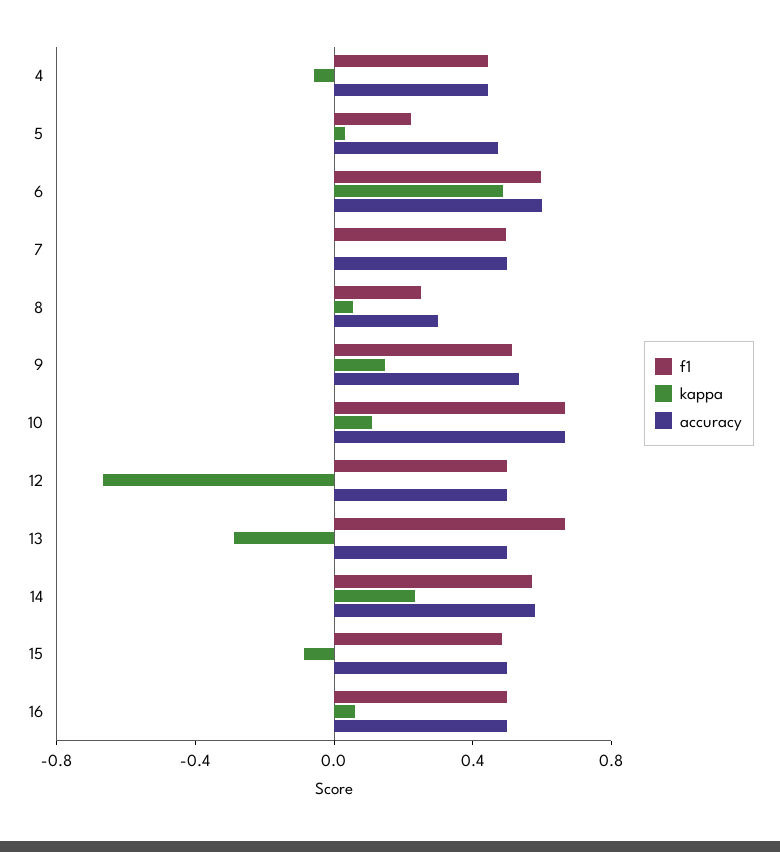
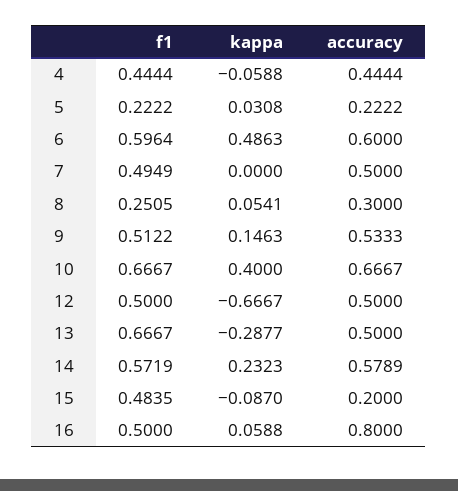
  {
    "f1": {
      "4": 0.4444,
      "5": 0.2222,
      "6": 0.5964,
      "7": 0.4949,
      "8": 0.2505,
      "9": 0.5122,
      "10": 0.6667,
      "12": 0.5,
      "13": 0.6667,
      "14": 0.5719,
      "15": 0.4835,
      "16": 0.5
    },
    "kappa": {
      "4": -0.0588,
      "5": 0.0308,
      "6": 0.4863,
      "7": 0,
      "8": 0.0541,
      "9": 0.1463,
-     "10": 0.1,
+     "10": 0.4,
      "12": -0.6667,
      "13": -0.2877,
      "14": 0.2323,
      "15": -0.087,
      "16": 0.0588
    },
    "accuracy": {
      "4": 0.4444,
-     "5": 0.5,
+     "5": 0.2222,
      "6": 0.6,
      "7": 0.5,
      "8": 0.3,
      "9": 0.5333,
      "10": 0.6667,
      "12": 0.5,
      "13": 0.5,
      "14": 0.5789,
-     "15": 0.5,
+     "15": 0.2,
-     "16": 0.5
+     "16": 0.8
    }
  }

